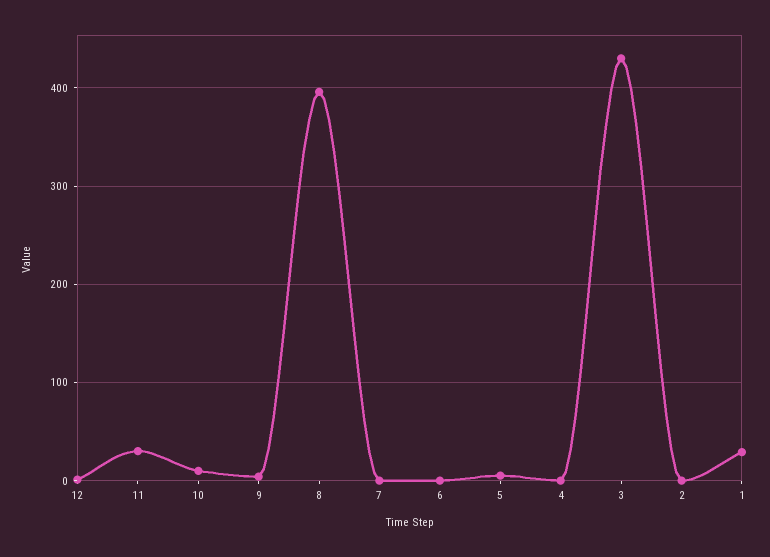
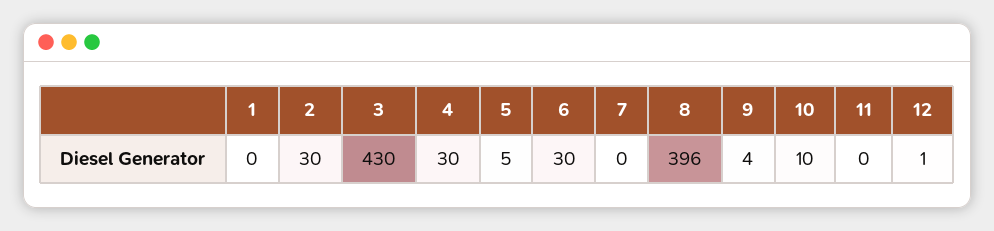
  {
    "12": 1,
-   "11": 30,
+   "11": 0,
    "10": 10,
    "9": 4,
    "8": 396,
    "7": 0,
-   "6": 0,
+   "6": 30,
    "5": 5,
-   "4": 0,
+   "4": 30,
    "3": 430,
-   "2": 0,
+   "2": 30,
-   "1": 30
+   "1": 0
  }

